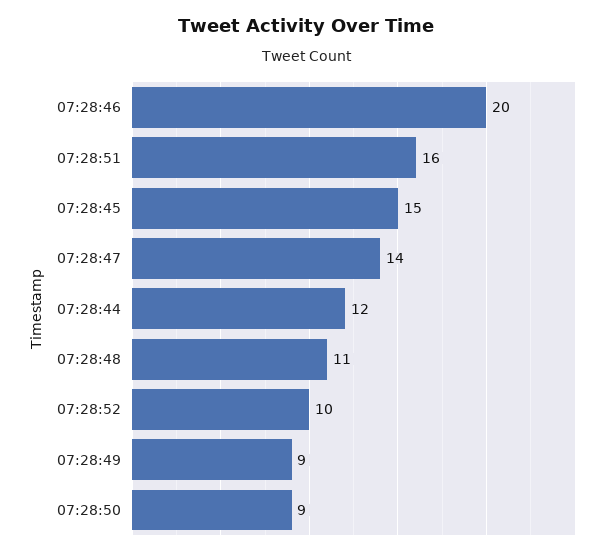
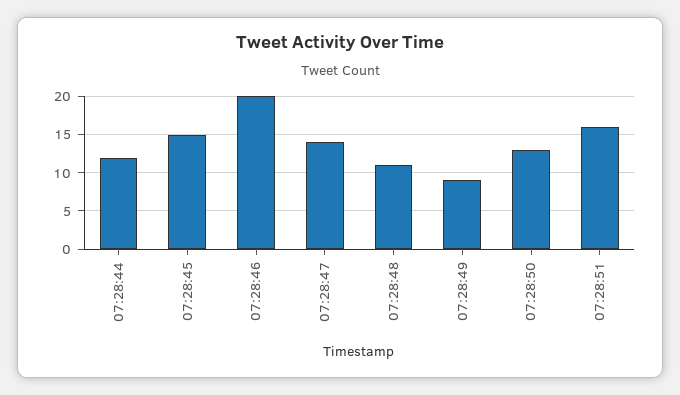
  {
    "07:28:46": 20,
    "07:28:51": 16,
    "07:28:45": 15,
    "07:28:47": 14,
    "07:28:44": 12,
    "07:28:48": 11,
-   "07:28:52": 10,
    "07:28:49": 9,
-   "07:28:50": 9
+   "07:28:50": 13
  }

